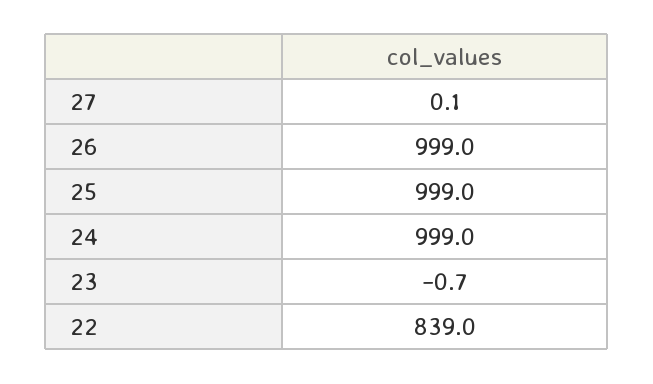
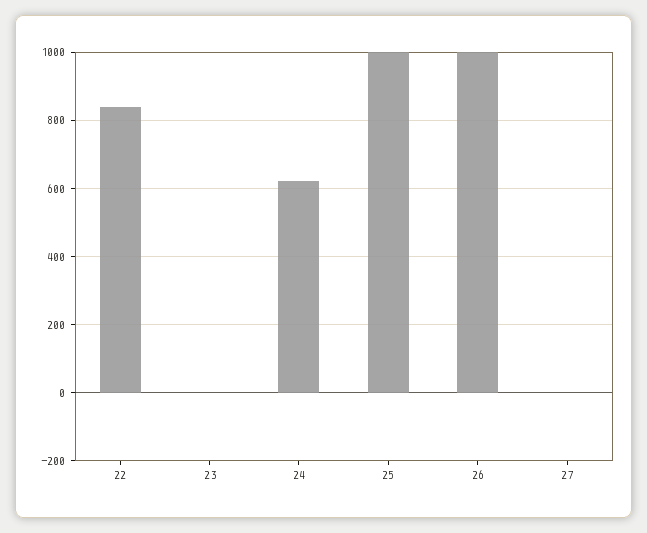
  {
    "27": 0.1,
    "26": 999,
    "25": 999,
-   "24": 999,
+   "24": 620,
    "23": -0.7,
    "22": 839
  }

